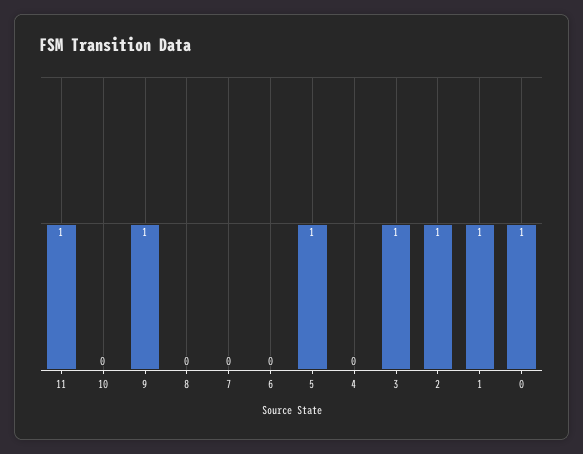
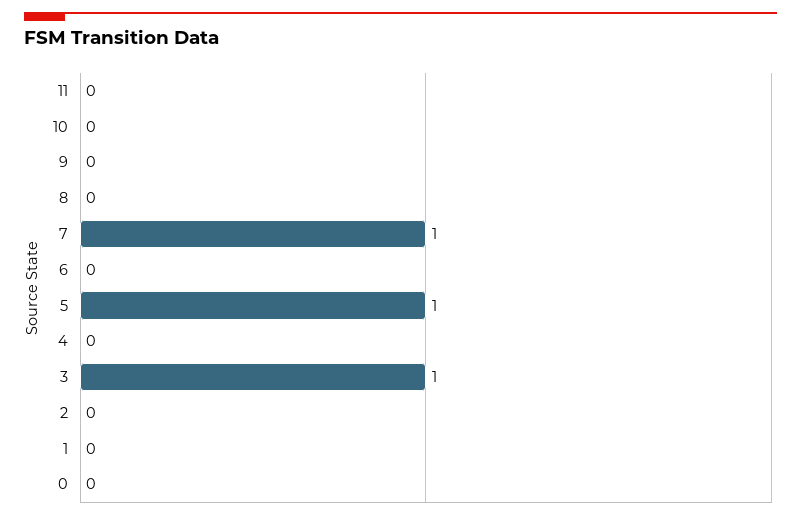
  {
-   "11": 1,
+   "11": 0,
    "10": 0,
-   "9": 1,
+   "9": 0,
    "8": 0,
-   "7": 0,
+   "7": 1,
    "6": 0,
    "5": 1,
    "4": 0,
    "3": 1,
-   "2": 1,
+   "2": 0,
-   "1": 1,
+   "1": 0,
-   "0": 1
+   "0": 0
  }

